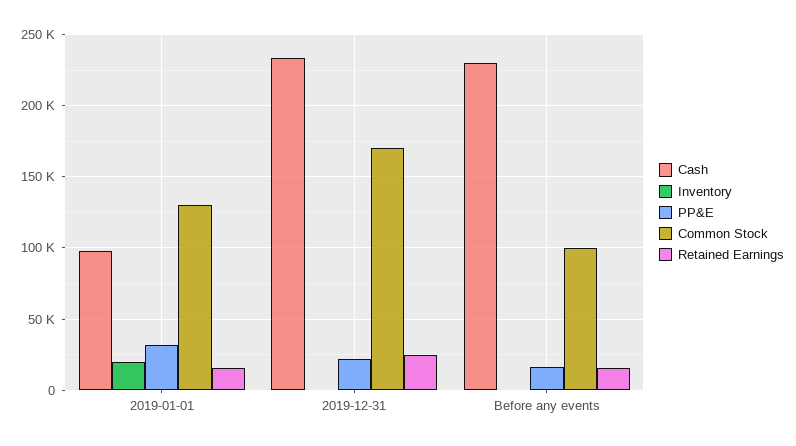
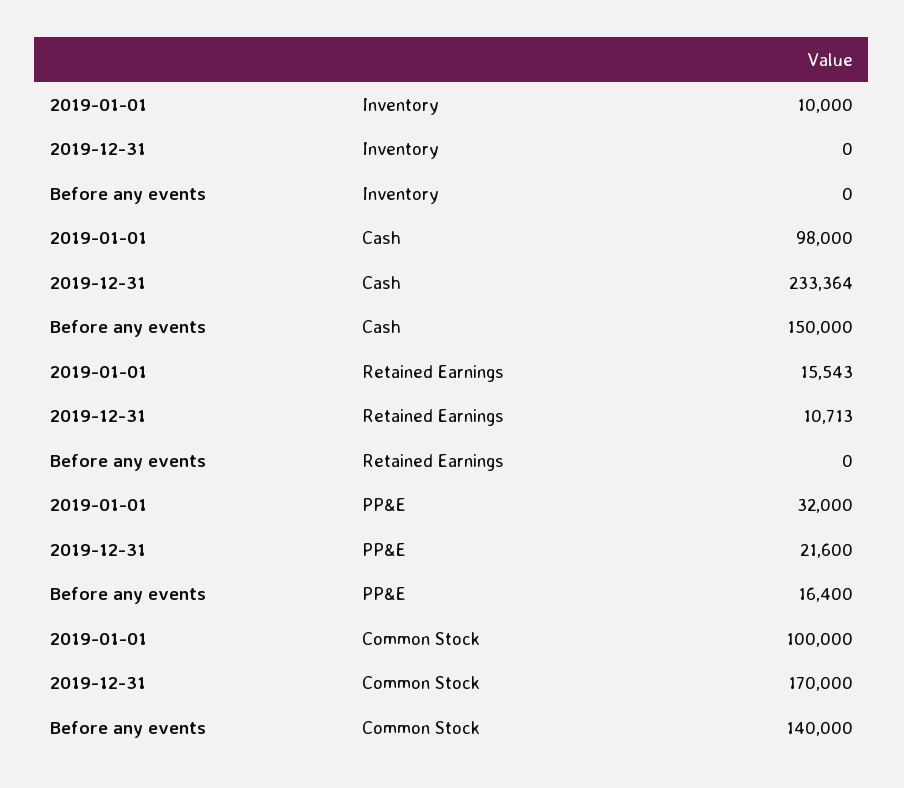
  {
    "Cash": {
      "2019-01-01": 98000,
      "2019-12-31": 233364,
-     "Before any events": 230000
+     "Before any events": 150000
    },
    "Inventory": {
-     "2019-01-01": 20000,
+     "2019-01-01": 10000,
      "2019-12-31": 0,
      "Before any events": 0
    },
    "PP&E": {
      "2019-01-01": 32000,
      "2019-12-31": 21600,
      "Before any events": 16400
    },
    "Common Stock": {
-     "2019-01-01": 130000,
+     "2019-01-01": 100000,
      "2019-12-31": 170000,
-     "Before any events": 100000
+     "Before any events": 140000
    },
    "Retained Earnings": {
      "2019-01-01": 15543,
-     "2019-12-31": 25000,
+     "2019-12-31": 10713,
-     "Before any events": 15000
+     "Before any events": 0
    }
  }

